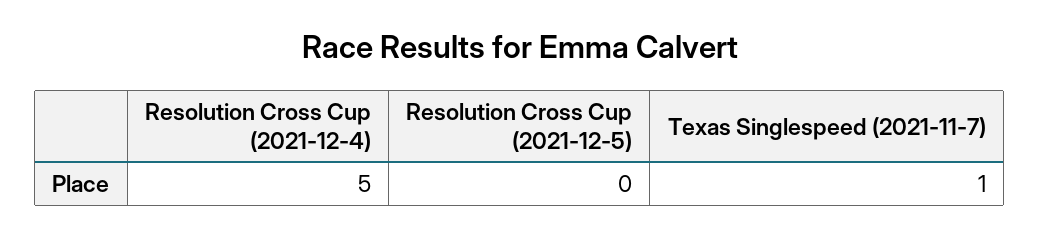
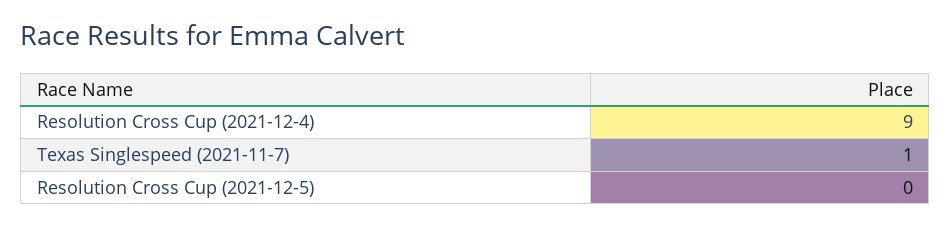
  {
-   "Resolution Cross Cup (2021-12-4)": 5,
+   "Resolution Cross Cup (2021-12-4)": 9,
    "Resolution Cross Cup (2021-12-5)": 0,
    "Texas Singlespeed (2021-11-7)": 1
  }

